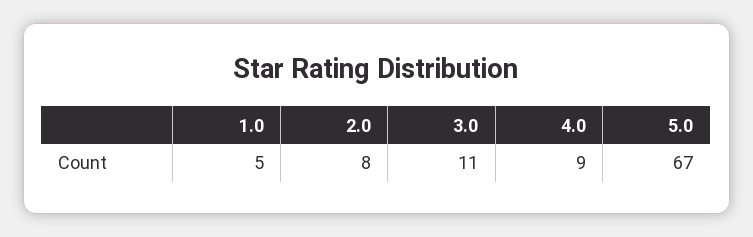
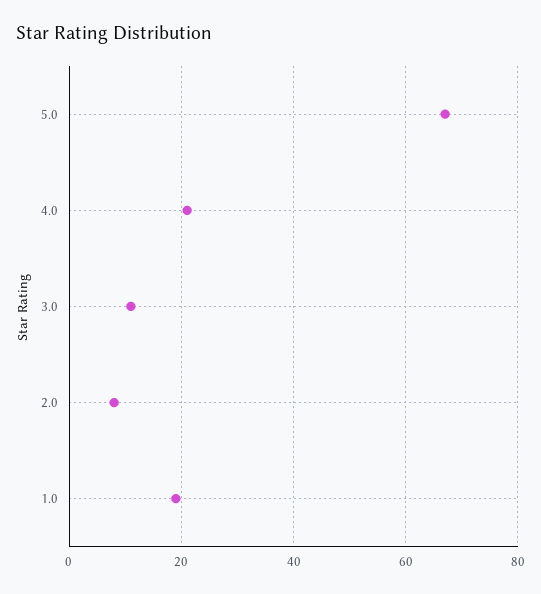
  {
-   "1.0": 5,
+   "1.0": 20,
    "2.0": 8,
    "3.0": 11,
-   "4.0": 9,
+   "4.0": 20,
    "5.0": 67
  }

